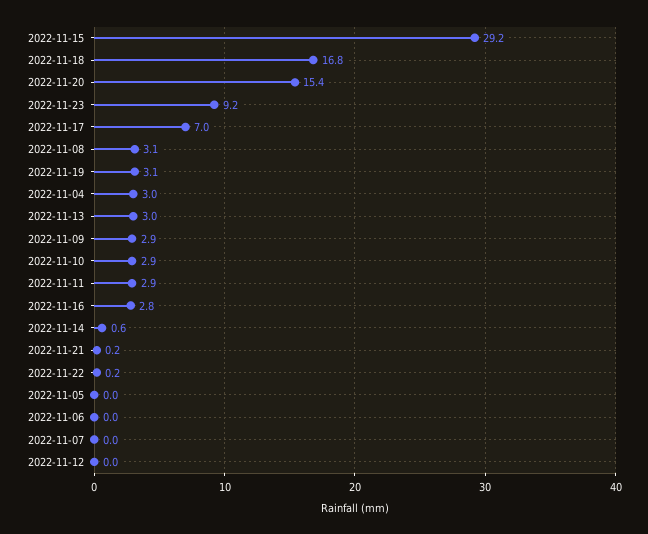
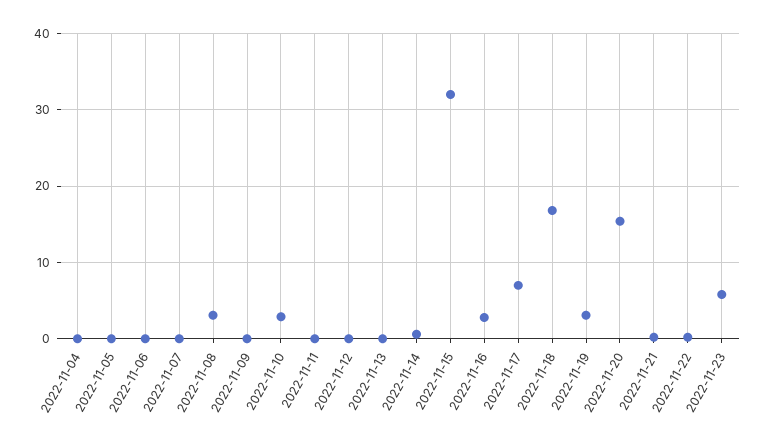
  {
-   "2022-11-15": 29.2,
+   "2022-11-15": 32,
    "2022-11-18": 16.8,
    "2022-11-20": 15.4,
-   "2022-11-23": 9.2,
+   "2022-11-23": 6,
    "2022-11-17": 7,
    "2022-11-08": 3.1,
    "2022-11-19": 3.1,
-   "2022-11-04": 3,
+   "2022-11-04": 0,
-   "2022-11-13": 3,
+   "2022-11-13": 0,
-   "2022-11-09": 2.9,
+   "2022-11-09": 0,
    "2022-11-10": 2.9,
-   "2022-11-11": 2.9,
+   "2022-11-11": 0,
    "2022-11-16": 2.8,
    "2022-11-14": 0.6,
    "2022-11-21": 0.2,
    "2022-11-22": 0.2,
    "2022-11-05": 0,
    "2022-11-06": 0,
    "2022-11-07": 0,
    "2022-11-12": 0
  }

